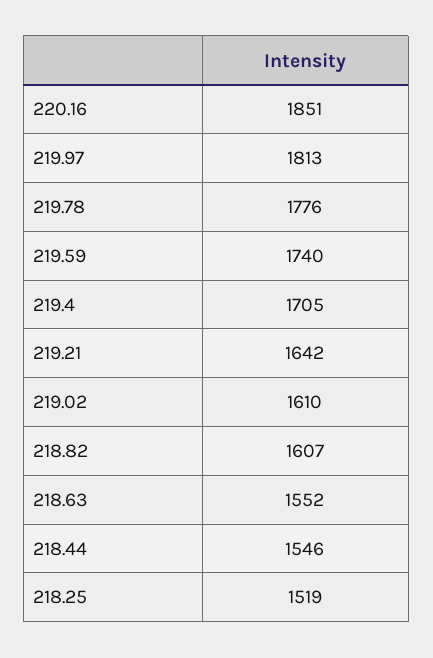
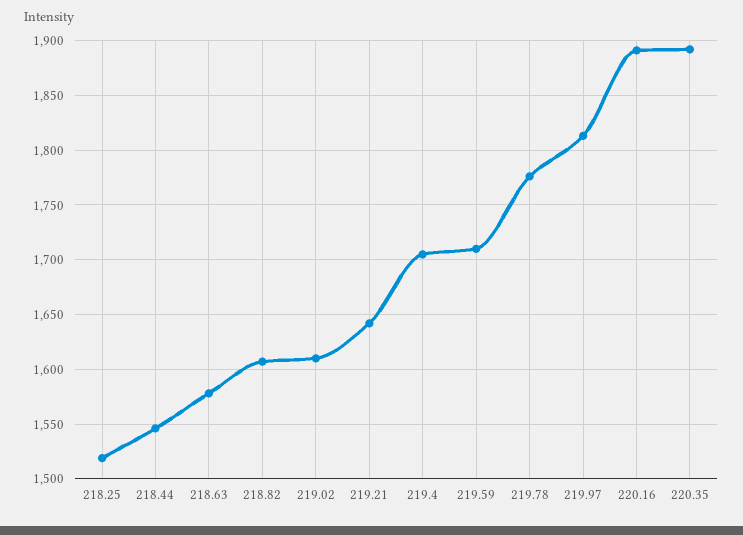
  {
-   "220.16": 1851,
+   "220.16": 1890,
    "219.97": 1813,
    "219.78": 1776,
-   "219.59": 1740,
+   "219.59": 1710,
    "219.4": 1705,
    "219.21": 1642,
    "219.02": 1610,
    "218.82": 1607,
-   "218.63": 1552,
+   "218.63": 1580,
    "218.44": 1546,
-   "218.25": 1519
+   "218.25": 1519,
+   "220.35": 1890
  }

